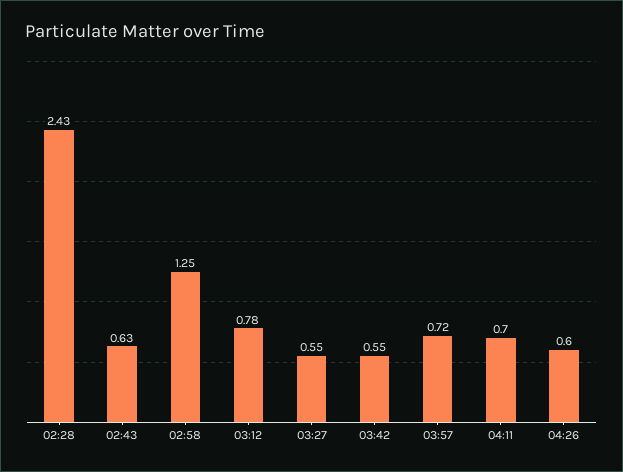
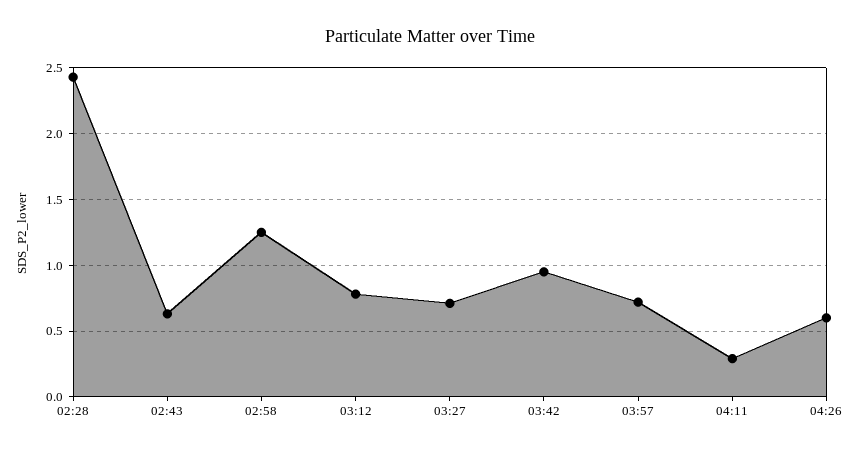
  {
    "02:28": 2.43,
    "02:43": 0.63,
    "02:58": 1.25,
    "03:12": 0.78,
-   "03:27": 0.55,
+   "03:27": 0.7,
-   "03:42": 0.55,
+   "03:42": 0.95,
    "03:57": 0.72,
-   "04:11": 0.7,
+   "04:11": 0.3,
    "04:26": 0.6
  }

